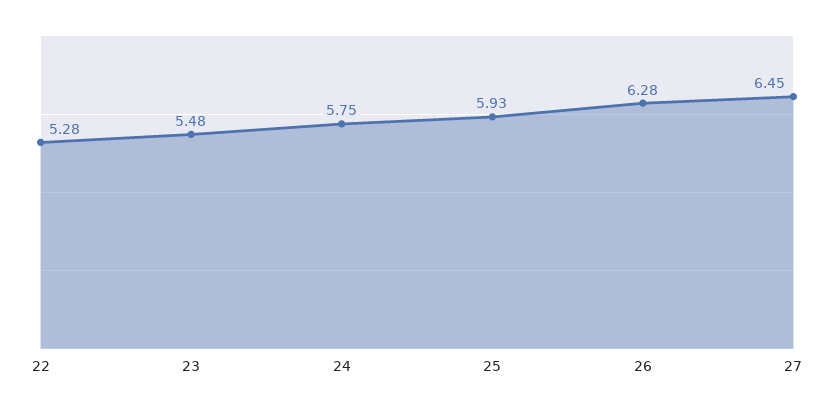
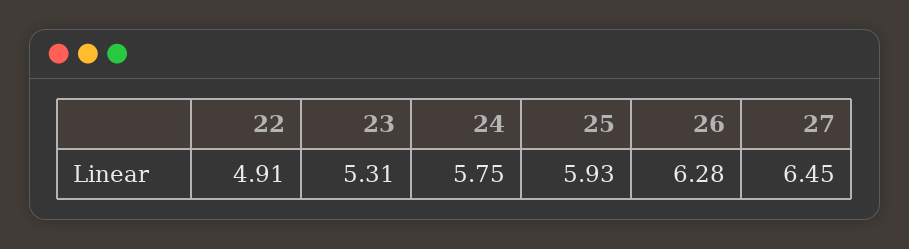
  {
-   "22": 5.28,
+   "22": 4.91,
-   "23": 5.48,
+   "23": 5.31,
    "24": 5.75,
    "25": 5.93,
    "26": 6.28,
    "27": 6.45
  }

